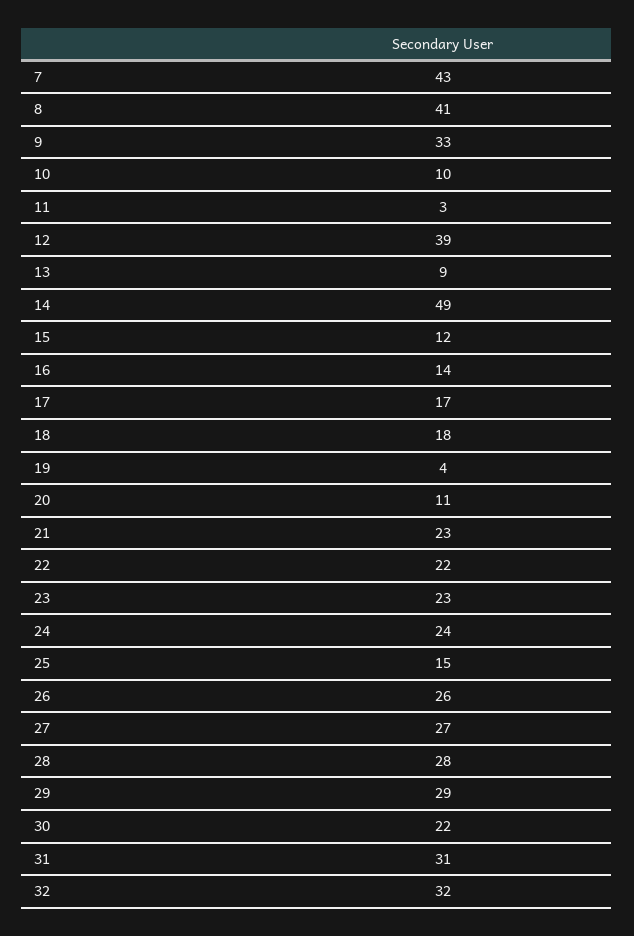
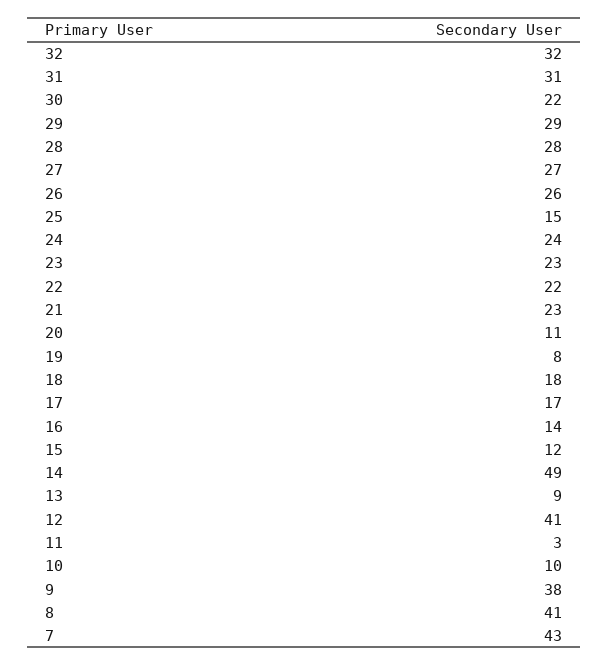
  {
    "7": 43,
    "8": 41,
-   "9": 33,
+   "9": 38,
    "10": 10,
    "11": 3,
-   "12": 39,
+   "12": 41,
    "13": 9,
    "14": 49,
    "15": 12,
    "16": 14,
    "17": 17,
    "18": 18,
-   "19": 4,
+   "19": 8,
    "20": 11,
    "21": 23,
    "22": 22,
    "23": 23,
    "24": 24,
    "25": 15,
    "26": 26,
    "27": 27,
    "28": 28,
    "29": 29,
    "30": 22,
    "31": 31,
    "32": 32
  }

